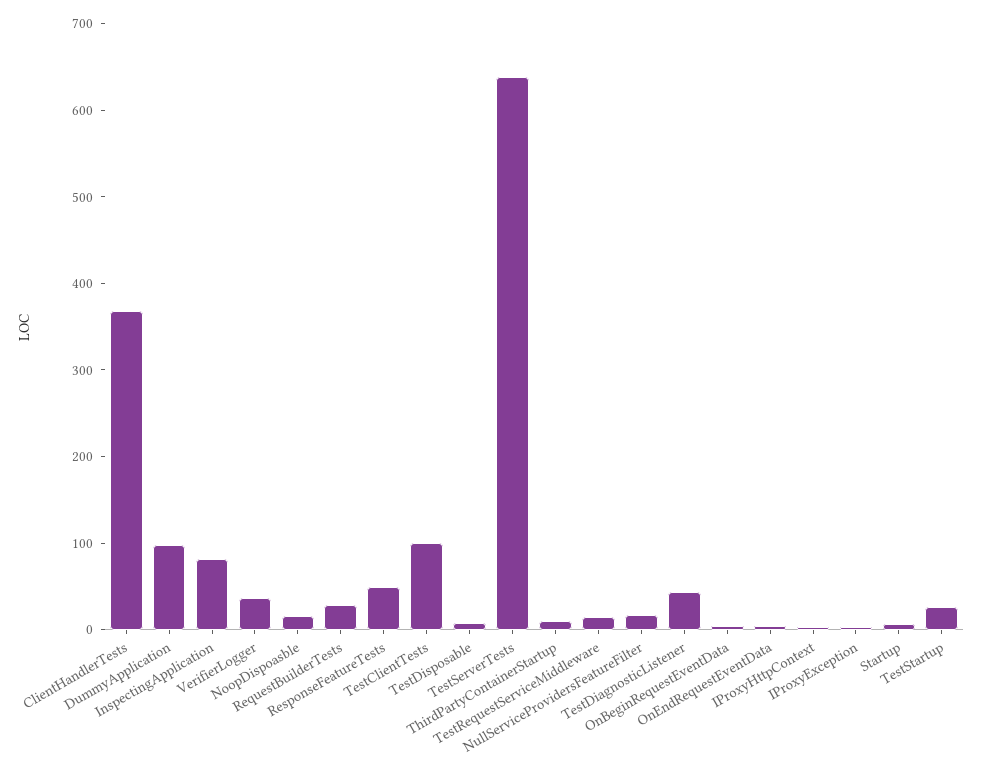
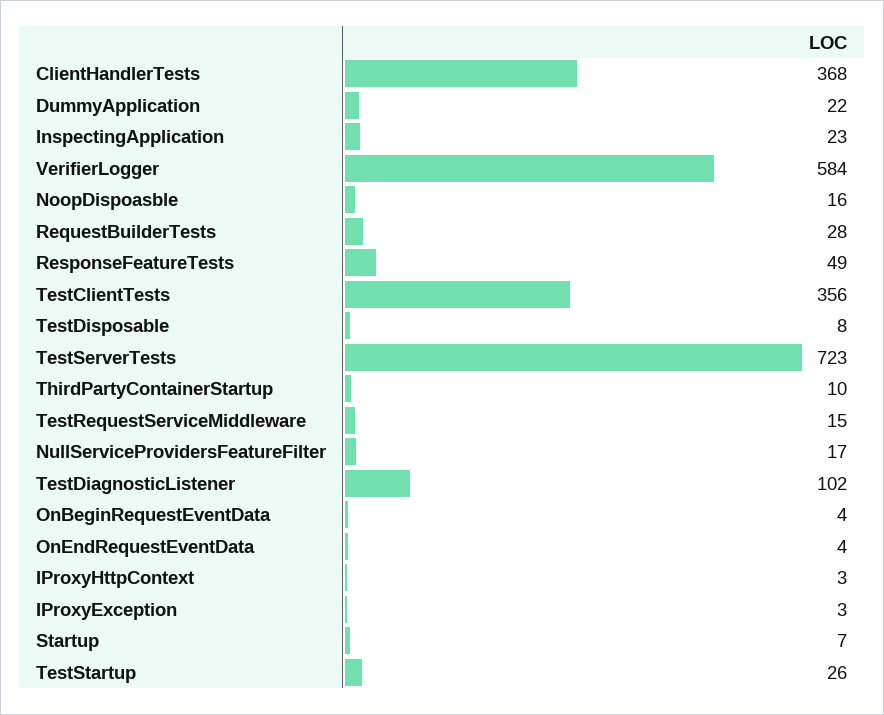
  {
    "ClientHandlerTests": 368,
-   "DummyApplication": 100,
+   "DummyApplication": 22,
-   "InspectingApplication": 80,
+   "InspectingApplication": 23,
-   "VerifierLogger": 40,
+   "VerifierLogger": 584,
    "NoopDispoasble": 16,
    "RequestBuilderTests": 28,
    "ResponseFeatureTests": 49,
-   "TestClientTests": 100,
+   "TestClientTests": 356,
    "TestDisposable": 8,
-   "TestServerTests": 640,
+   "TestServerTests": 723,
    "ThirdPartyContainerStartup": 10,
    "TestRequestServiceMiddleware": 15,
    "NullServiceProvidersFeatureFilter": 17,
-   "TestDiagnosticListener": 40,
+   "TestDiagnosticListener": 102,
    "OnBeginRequestEventData": 4,
    "OnEndRequestEventData": 4,
    "IProxyHttpContext": 3,
    "IProxyException": 3,
    "Startup": 7,
    "TestStartup": 26
  }

